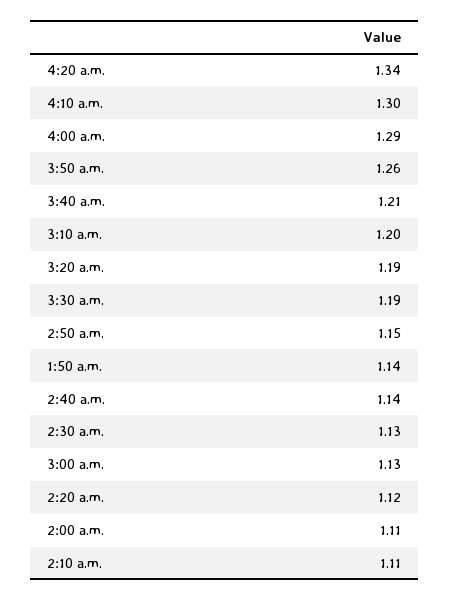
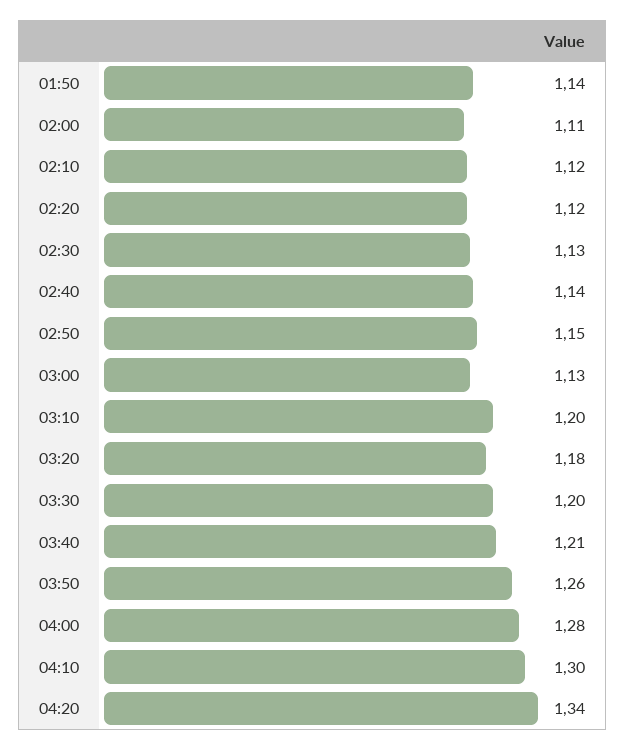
  {
    "4:20 a.m.": 1.34,
    "4:10 a.m.": 1.3,
-   "4:00 a.m.": 1.29,
+   "4:00 a.m.": 1.28,
    "3:50 a.m.": 1.26,
    "3:40 a.m.": 1.21,
    "3:10 a.m.": 1.2,
-   "3:20 a.m.": 1.19,
+   "3:20 a.m.": 1.18,
-   "3:30 a.m.": 1.19,
+   "3:30 a.m.": 1.2,
    "2:50 a.m.": 1.15,
    "1:50 a.m.": 1.14,
    "2:40 a.m.": 1.14,
    "2:30 a.m.": 1.13,
    "3:00 a.m.": 1.13,
    "2:20 a.m.": 1.12,
    "2:00 a.m.": 1.11,
-   "2:10 a.m.": 1.11
+   "2:10 a.m.": 1.12
  }

